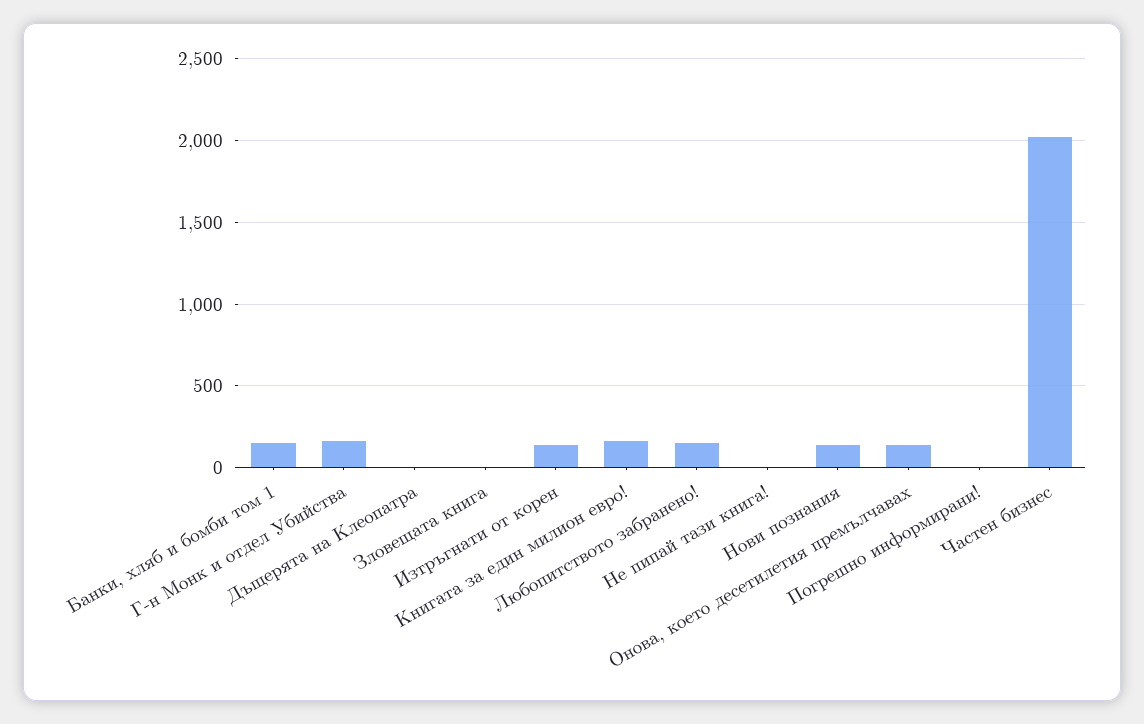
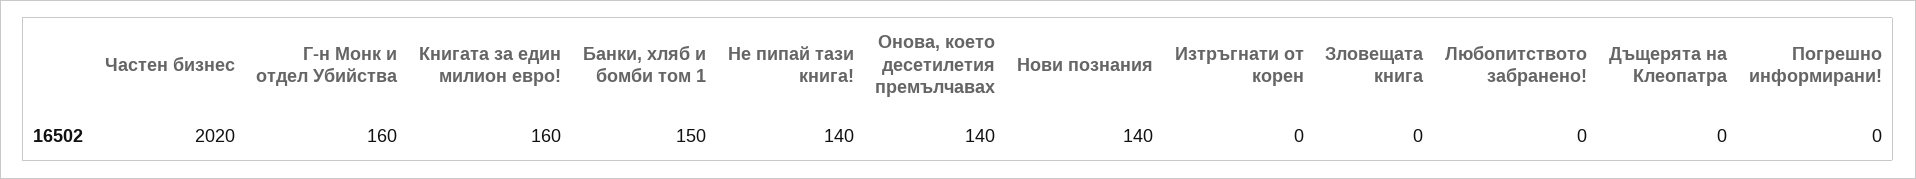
  {
    "Банки, хляб и бомби том 1": 150,
    "Г-н Монк и отдел Убийства": 160,
    "Дъщерята на Клеопатра": 0,
    "Зловещата книга": 0,
-   "Изтръгнати от корен": 150,
+   "Изтръгнати от корен": 0,
    "Книгата за един милион евро!": 160,
-   "Любопитството забранено!": 150,
+   "Любопитството забранено!": 0,
-   "Не пипай тази книга!": 0,
+   "Не пипай тази книга!": 140,
    "Нови познания": 140,
    "Онова, което десетилетия премълчавах": 140,
    "Погрешно информирани!": 0,
    "Частен бизнес": 2020
  }

